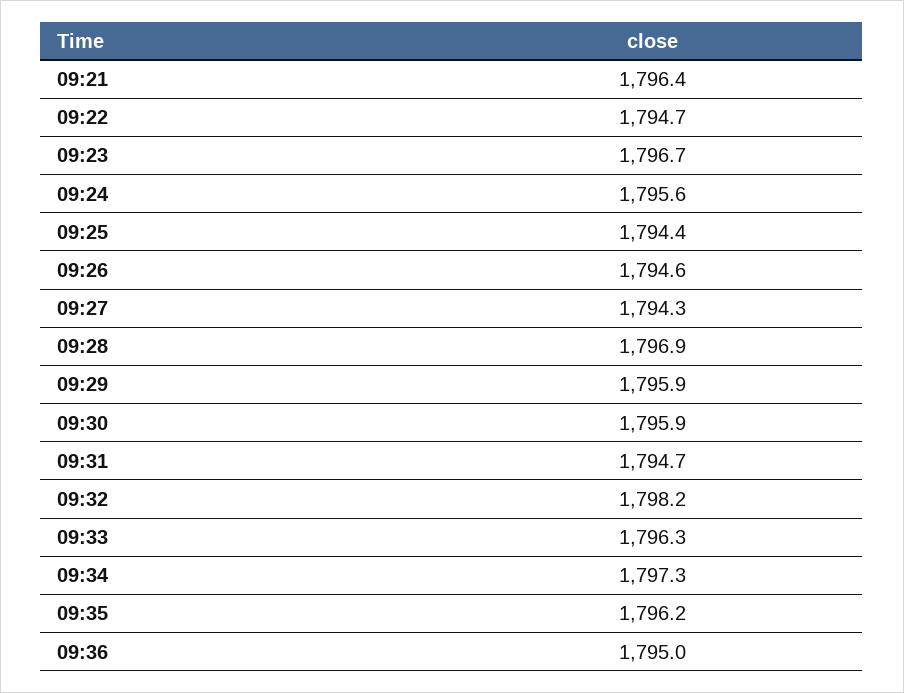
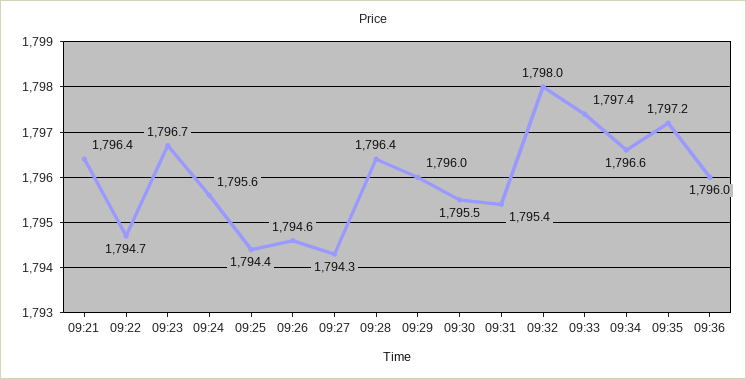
  {
    "09:21": 1796.4,
    "09:22": 1794.7,
    "09:23": 1796.7,
    "09:24": 1795.6,
    "09:25": 1794.4,
    "09:26": 1794.6,
    "09:27": 1794.3,
-   "09:28": 1796.9,
+   "09:28": 1796.4,
-   "09:29": 1795.9,
+   "09:29": 1796,
-   "09:30": 1795.9,
+   "09:30": 1795.5,
-   "09:31": 1794.7,
+   "09:31": 1795.4,
-   "09:32": 1798.2,
+   "09:32": 1798,
-   "09:33": 1796.3,
+   "09:33": 1797.4,
-   "09:34": 1797.3,
+   "09:34": 1796.6,
-   "09:35": 1796.2,
+   "09:35": 1797.2,
-   "09:36": 1795
+   "09:36": 1796
  }

